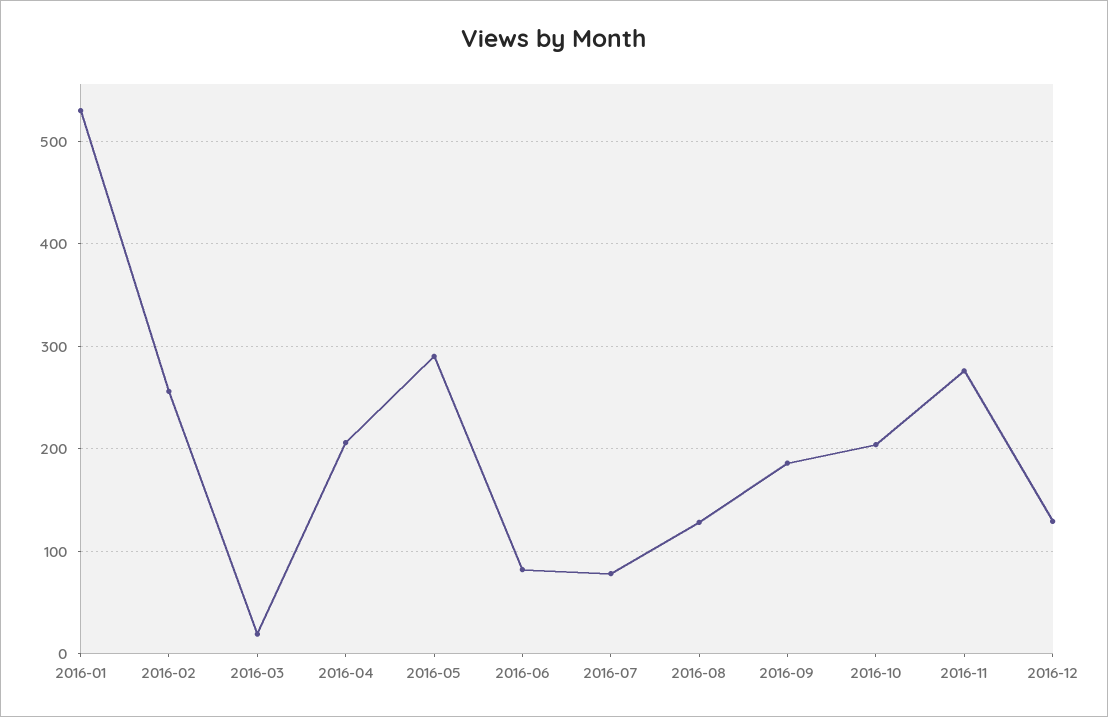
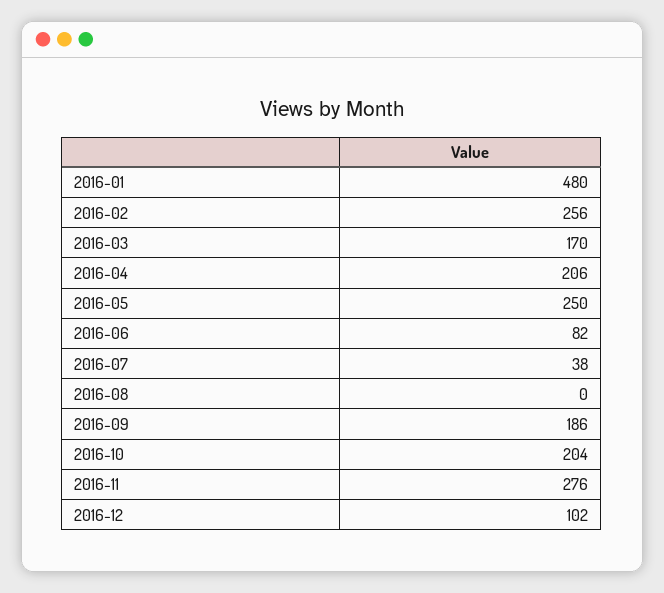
  {
-   "2016-01": 530,
+   "2016-01": 480,
    "2016-02": 256,
-   "2016-03": 20,
+   "2016-03": 170,
    "2016-04": 206,
-   "2016-05": 290,
+   "2016-05": 250,
    "2016-06": 82,
-   "2016-07": 80,
+   "2016-07": 38,
-   "2016-08": 130,
+   "2016-08": 0,
    "2016-09": 186,
    "2016-10": 204,
    "2016-11": 276,
-   "2016-12": 130
+   "2016-12": 102
  }

